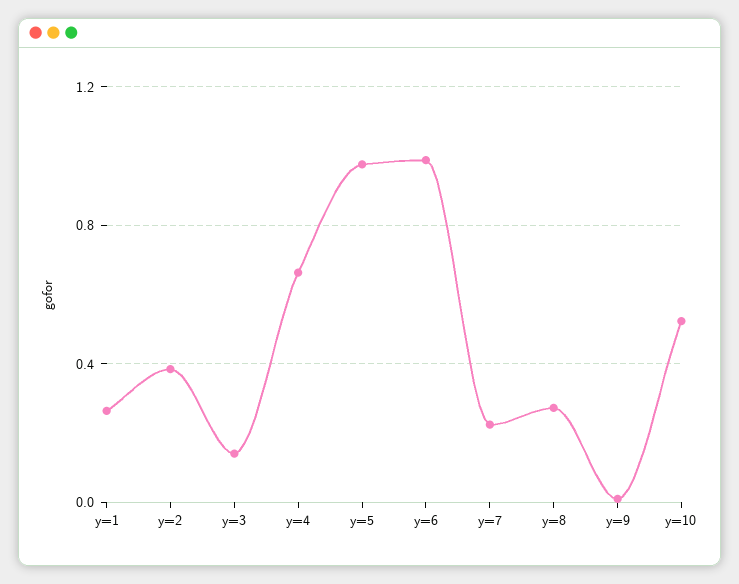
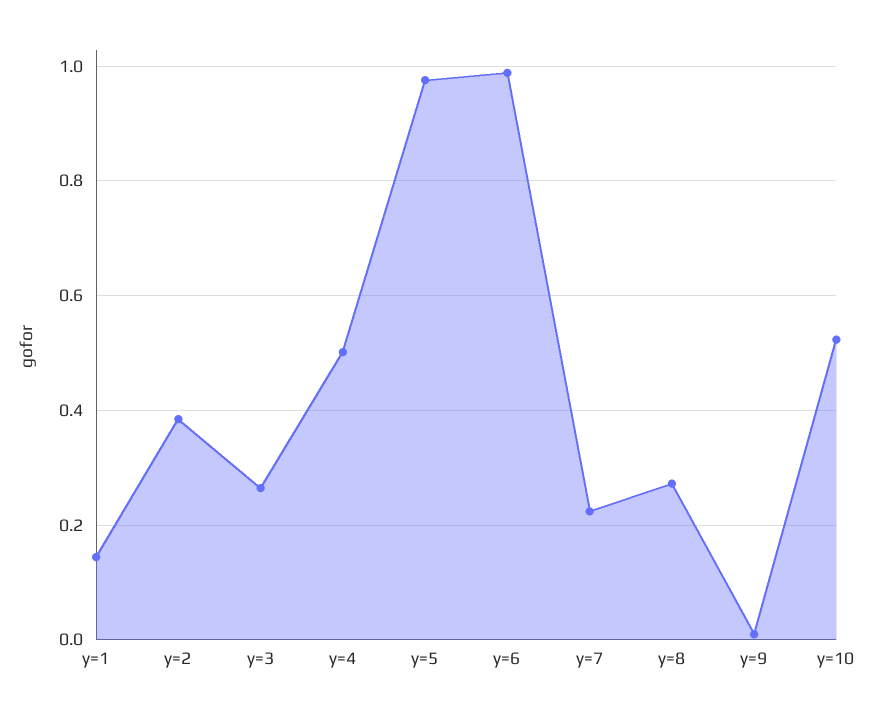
  {
-   "y=1": 0.25,
+   "y=1": 0.14,
    "y=2": 0.38,
-   "y=3": 0.15,
+   "y=3": 0.26,
-   "y=4": 0.65,
+   "y=4": 0.5,
    "y=5": 0.98,
    "y=6": 0.98,
    "y=7": 0.22,
    "y=8": 0.28,
    "y=9": 0,
    "y=10": 0.52
  }

